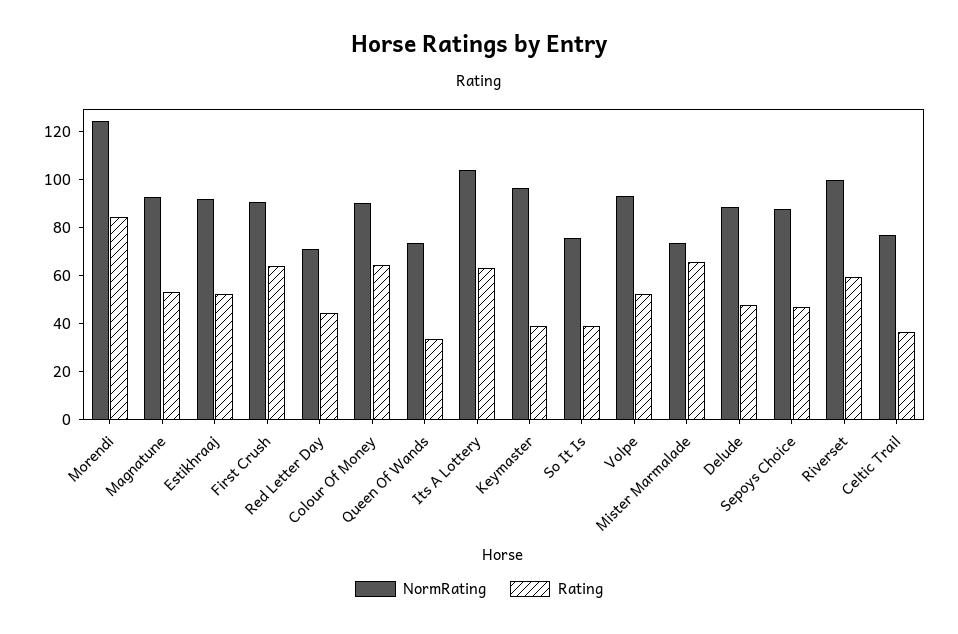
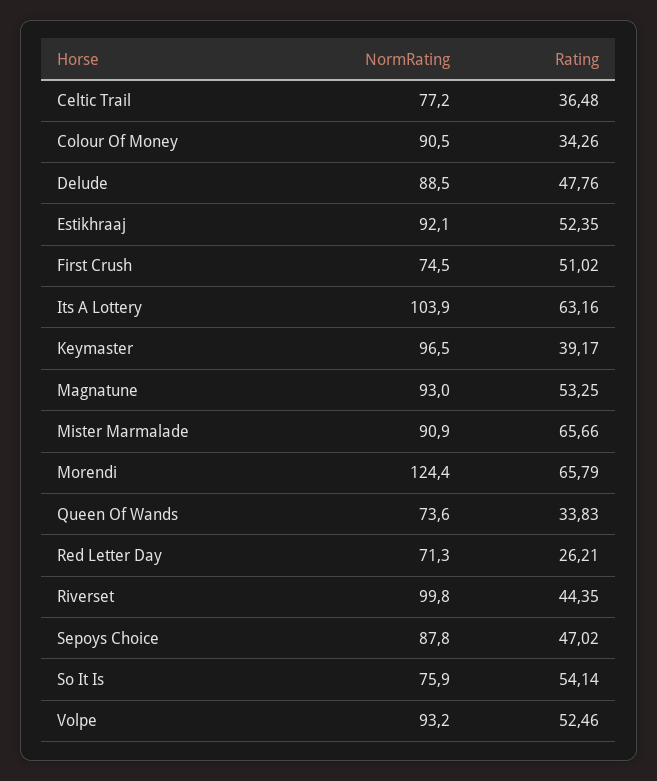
  {
    "NormRating": {
      "Morendi": 124.4,
      "Magnatune": 93,
      "Estikhraaj": 92.1,
-     "First Crush": 90,
+     "First Crush": 74.5,
      "Red Letter Day": 71.3,
      "Colour Of Money": 90.5,
      "Queen Of Wands": 73.6,
      "Its A Lottery": 103.9,
      "Keymaster": 96.5,
      "So It Is": 75.9,
      "Volpe": 93.2,
-     "Mister Marmalade": 75,
+     "Mister Marmalade": 90.9,
      "Delude": 88.5,
      "Sepoys Choice": 87.8,
      "Riverset": 99.8,
      "Celtic Trail": 77.2
    },
    "Rating": {
-     "Morendi": 85,
+     "Morendi": 65.79,
      "Magnatune": 53.25,
      "Estikhraaj": 52.35,
-     "First Crush": 65,
+     "First Crush": 51.02,
-     "Red Letter Day": 45,
+     "Red Letter Day": 26.21,
-     "Colour Of Money": 65,
+     "Colour Of Money": 34.26,
      "Queen Of Wands": 33.83,
      "Its A Lottery": 63.16,
      "Keymaster": 39.17,
-     "So It Is": 40,
+     "So It Is": 54.14,
      "Volpe": 52.46,
      "Mister Marmalade": 65.66,
      "Delude": 47.76,
      "Sepoys Choice": 47.02,
-     "Riverset": 60,
+     "Riverset": 44.35,
      "Celtic Trail": 36.48
    }
  }

